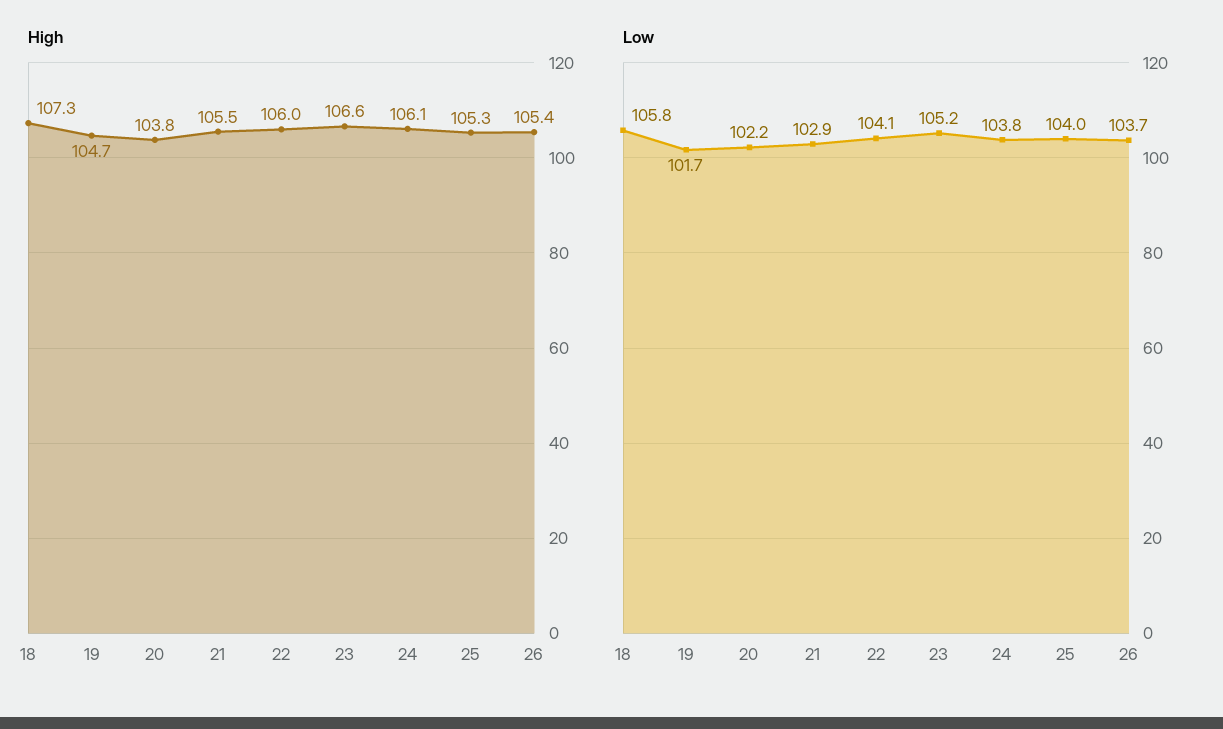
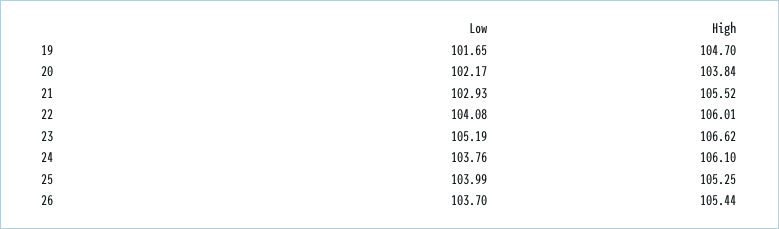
  {
    "High": {
-     "18": 107.3,
      "19": 104.7,
      "20": 103.84,
      "21": 105.52,
      "22": 106.01,
      "23": 106.62,
      "24": 106.1,
      "25": 105.25,
      "26": 105.44
    },
    "Low": {
-     "18": 105.8,
      "19": 101.65,
      "20": 102.17,
      "21": 102.93,
      "22": 104.08,
      "23": 105.19,
      "24": 103.76,
      "25": 103.99,
      "26": 103.7
    }
  }

